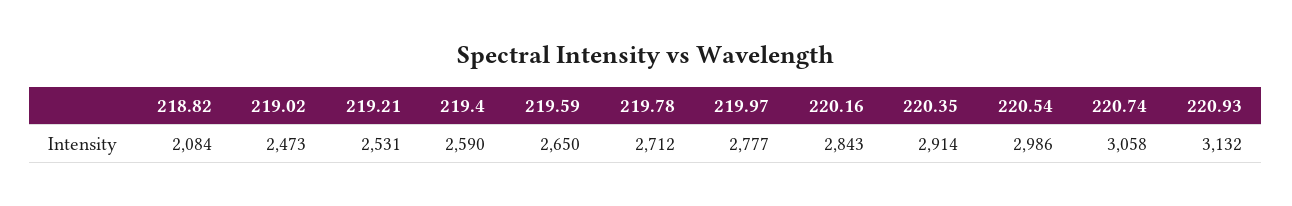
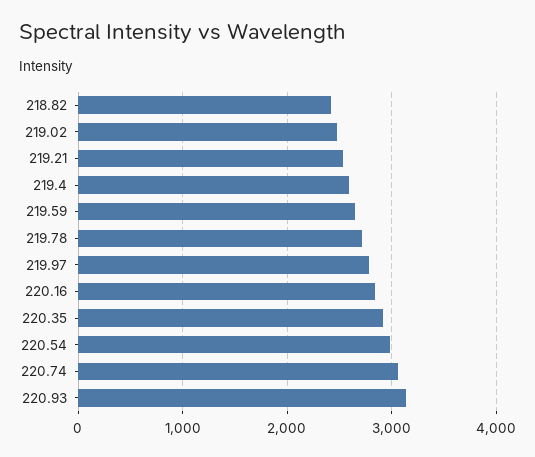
  {
-   "218.82": 2084,
+   "218.82": 2400,
    "219.02": 2473,
    "219.21": 2531,
    "219.4": 2590,
    "219.59": 2650,
    "219.78": 2712,
    "219.97": 2777,
    "220.16": 2843,
    "220.35": 2914,
    "220.54": 2986,
    "220.74": 3058,
    "220.93": 3132
  }

